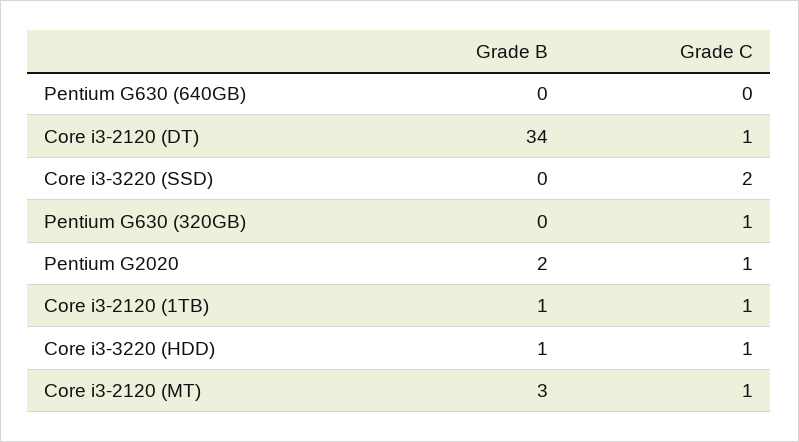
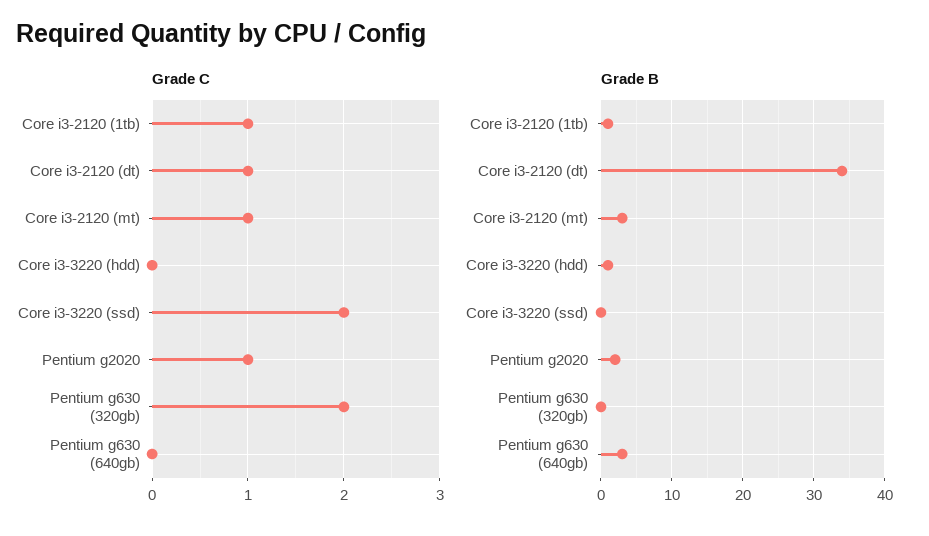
  {
    "Grade B": {
-     "Pentium G630 (640GB)": 0,
+     "Pentium G630 (640GB)": 3,
      "Core i3-2120 (DT)": 34,
      "Core i3-3220 (SSD)": 0,
      "Pentium G630 (320GB)": 0,
      "Pentium G2020": 2,
      "Core i3-2120 (1TB)": 1,
      "Core i3-3220 (HDD)": 1,
      "Core i3-2120 (MT)": 3
    },
    "Grade C": {
      "Pentium G630 (640GB)": 0,
      "Core i3-2120 (DT)": 1,
      "Core i3-3220 (SSD)": 2,
-     "Pentium G630 (320GB)": 1,
+     "Pentium G630 (320GB)": 2,
      "Pentium G2020": 1,
      "Core i3-2120 (1TB)": 1,
-     "Core i3-3220 (HDD)": 1,
+     "Core i3-3220 (HDD)": 0,
      "Core i3-2120 (MT)": 1
    }
  }

